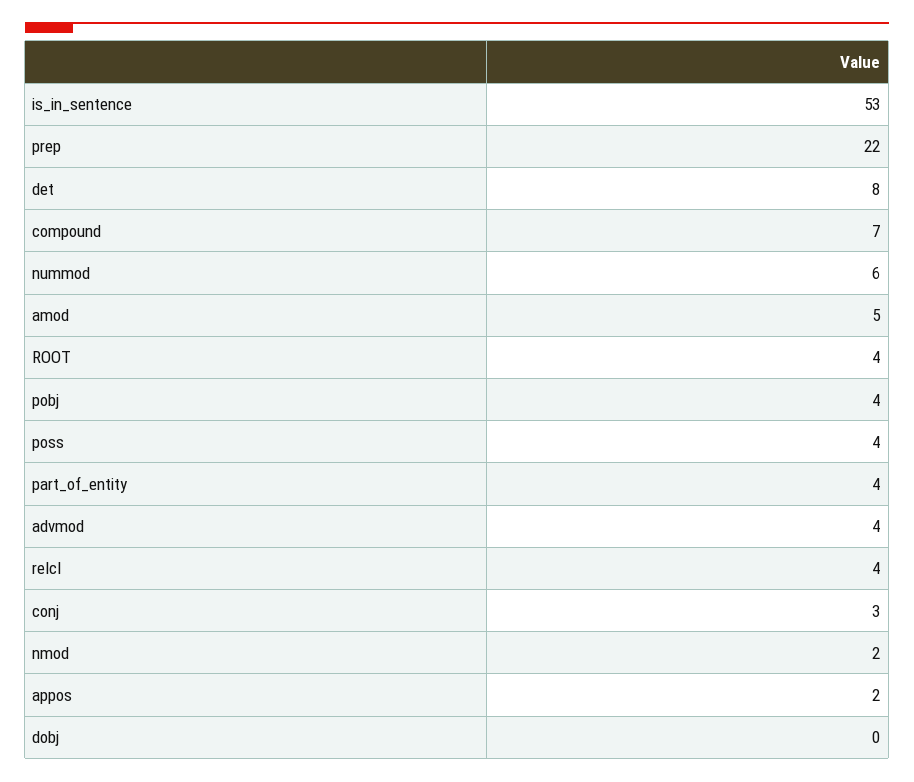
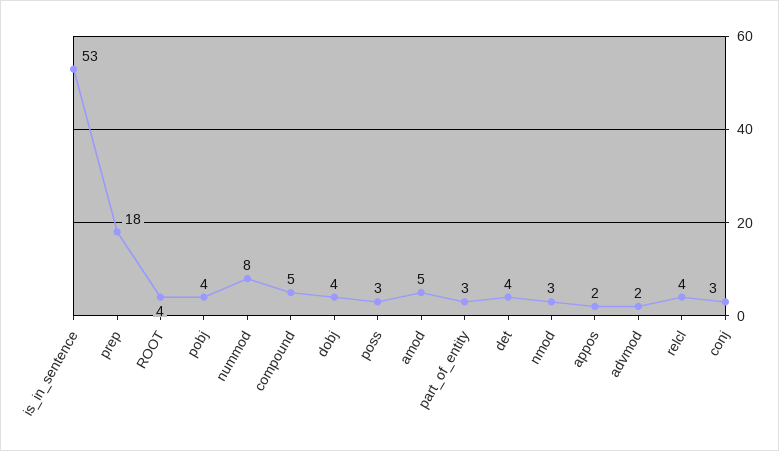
  {
    "is_in_sentence": 53,
-   "prep": 22,
+   "prep": 18,
-   "det": 8,
+   "det": 4,
-   "compound": 7,
+   "compound": 5,
-   "nummod": 6,
+   "nummod": 8,
    "amod": 5,
    "ROOT": 4,
    "pobj": 4,
-   "poss": 4,
+   "poss": 3,
-   "part_of_entity": 4,
+   "part_of_entity": 3,
-   "advmod": 4,
+   "advmod": 2,
    "relcl": 4,
    "conj": 3,
-   "nmod": 2,
+   "nmod": 3,
    "appos": 2,
-   "dobj": 0
+   "dobj": 4
  }

